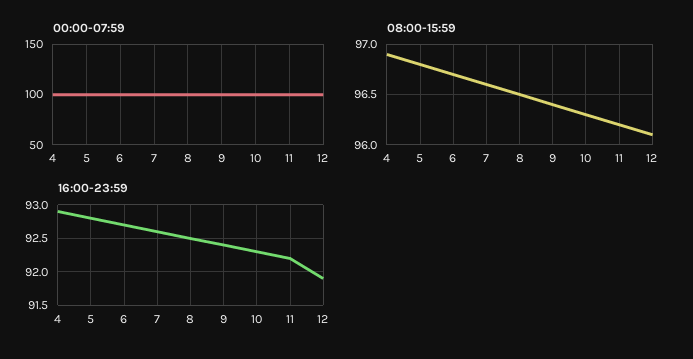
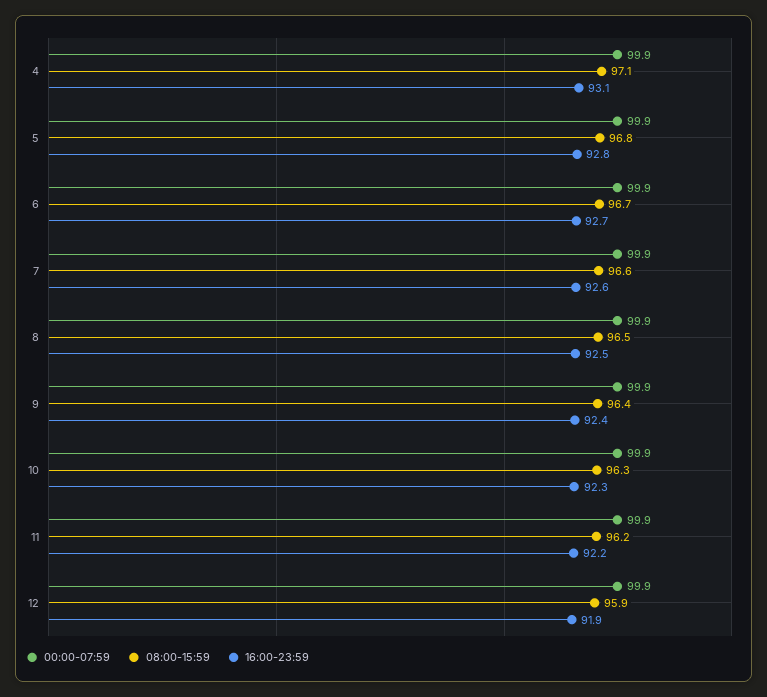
  {
    "00:00-07:59": {
      "4": 99.9,
      "5": 99.9,
      "6": 99.9,
      "7": 99.9,
      "8": 99.9,
      "9": 99.9,
      "10": 99.9,
      "11": 99.9,
      "12": 99.9
    },
    "08:00-15:59": {
-     "4": 96.9,
+     "4": 97.1,
      "5": 96.8,
      "6": 96.7,
      "7": 96.6,
      "8": 96.5,
      "9": 96.4,
      "10": 96.3,
      "11": 96.2,
-     "12": 96.1
+     "12": 95.9
    },
    "16:00-23:59": {
-     "4": 92.9,
+     "4": 93.1,
      "5": 92.8,
      "6": 92.7,
      "7": 92.6,
      "8": 92.5,
      "9": 92.4,
      "10": 92.3,
      "11": 92.2,
      "12": 91.9
    }
  }

